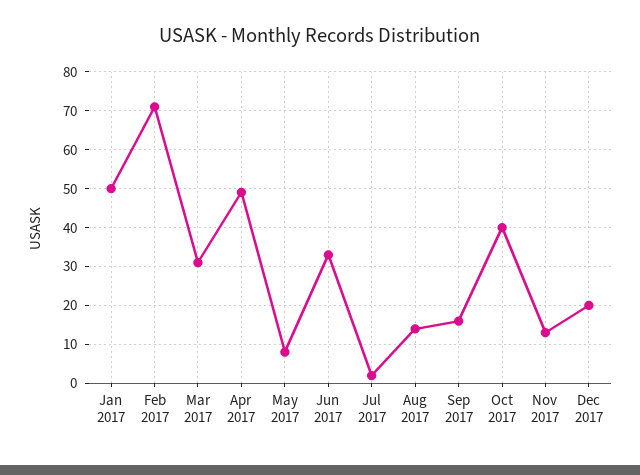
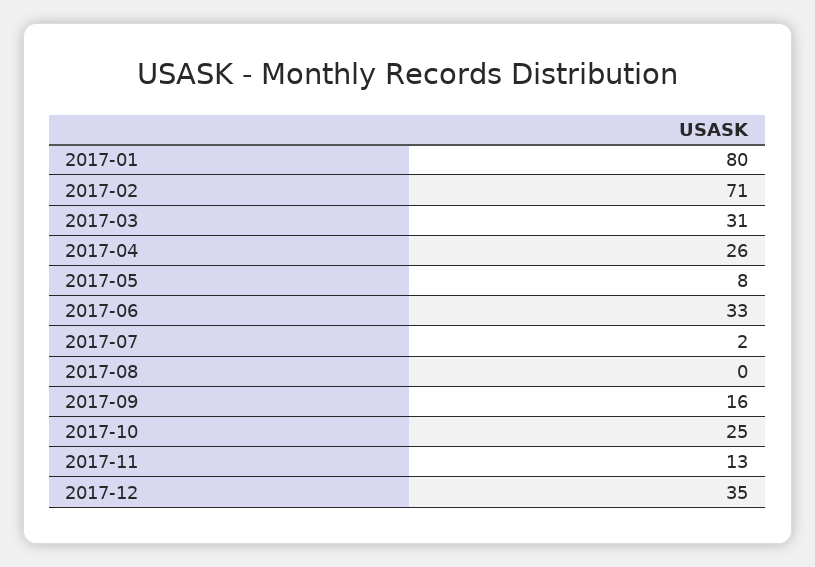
  {
-   "Jan 2017": 50,
+   "Jan 2017": 80,
    "Feb 2017": 71,
    "Mar 2017": 31,
-   "Apr 2017": 50,
+   "Apr 2017": 26,
    "May 2017": 8,
    "Jun 2017": 33,
    "Jul 2017": 2,
-   "Aug 2017": 15,
+   "Aug 2017": 0,
    "Sep 2017": 16,
-   "Oct 2017": 40,
+   "Oct 2017": 25,
    "Nov 2017": 13,
-   "Dec 2017": 20
+   "Dec 2017": 35
  }

